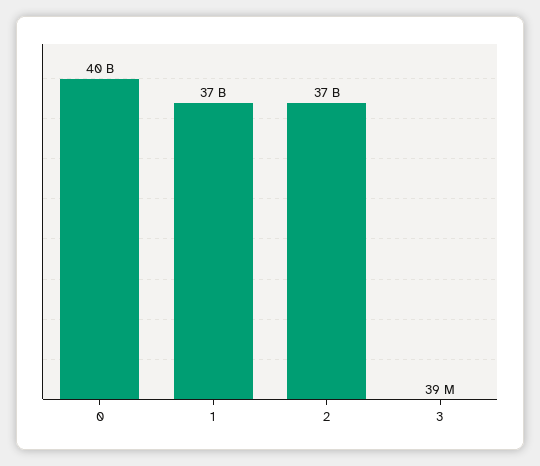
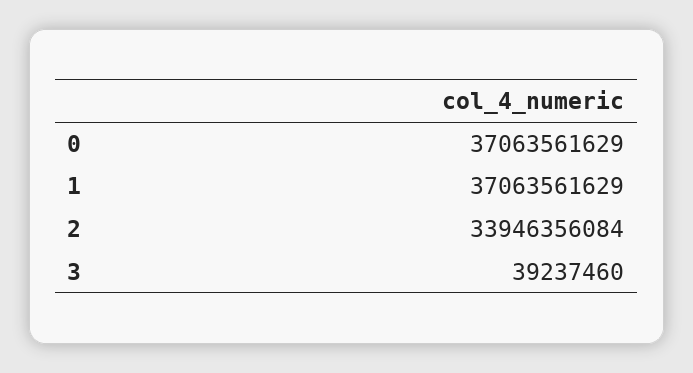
  {
-   "0": 40000000000,
+   "0": 37063561629,
    "1": 37063561629,
-   "2": 37000000000,
+   "2": 33946356084,
    "3": 39237460
  }

